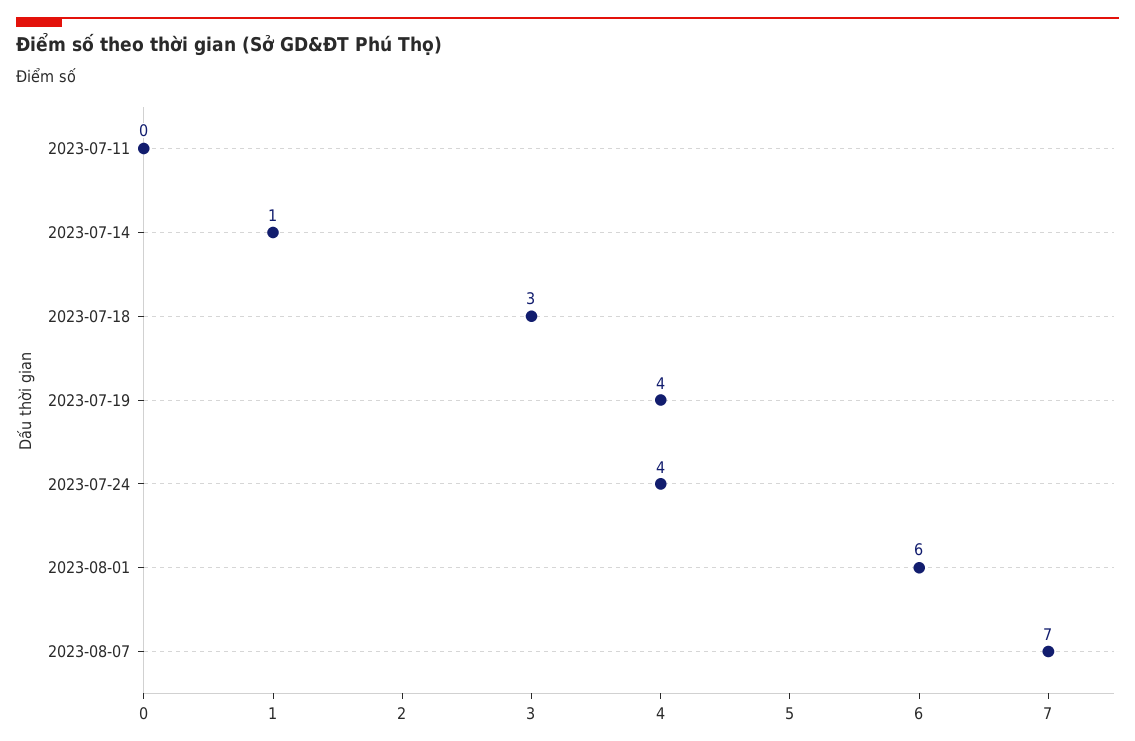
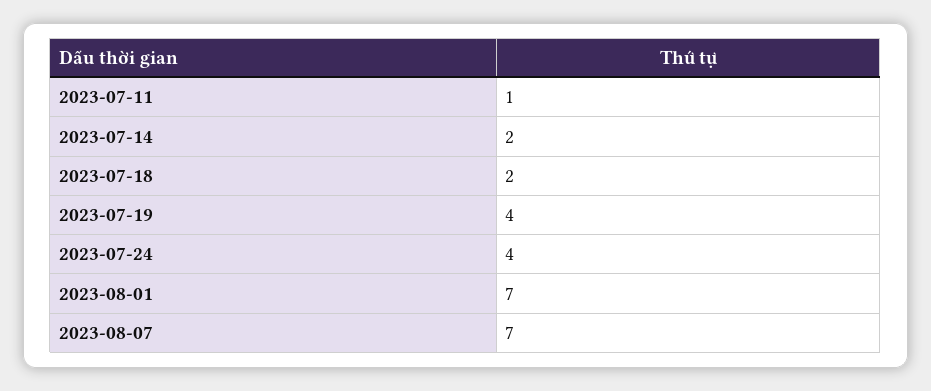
  {
-   "2023-07-11": 0,
+   "2023-07-11": 1,
-   "2023-07-14": 1,
+   "2023-07-14": 2,
-   "2023-07-18": 3,
+   "2023-07-18": 2,
    "2023-07-19": 4,
    "2023-07-24": 4,
-   "2023-08-01": 6,
+   "2023-08-01": 7,
    "2023-08-07": 7
  }

